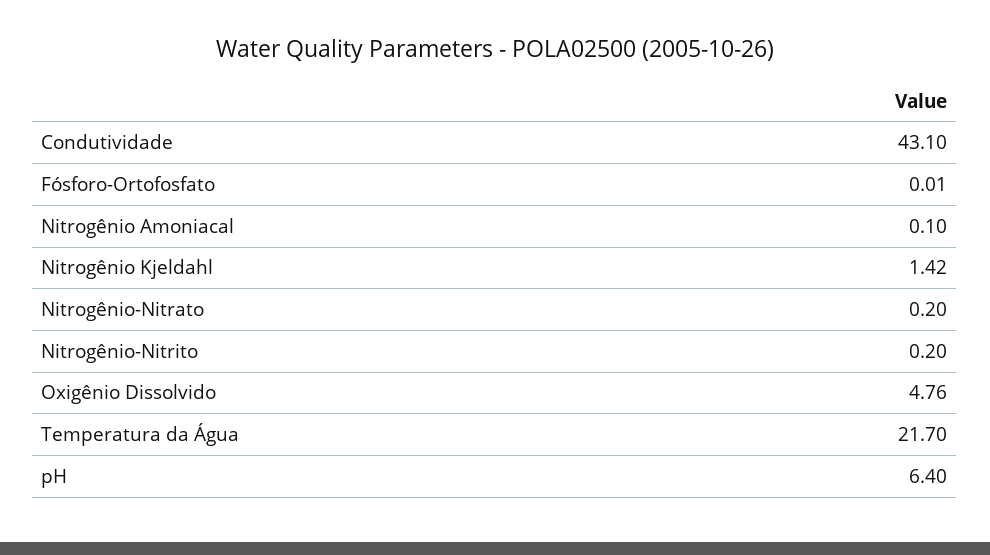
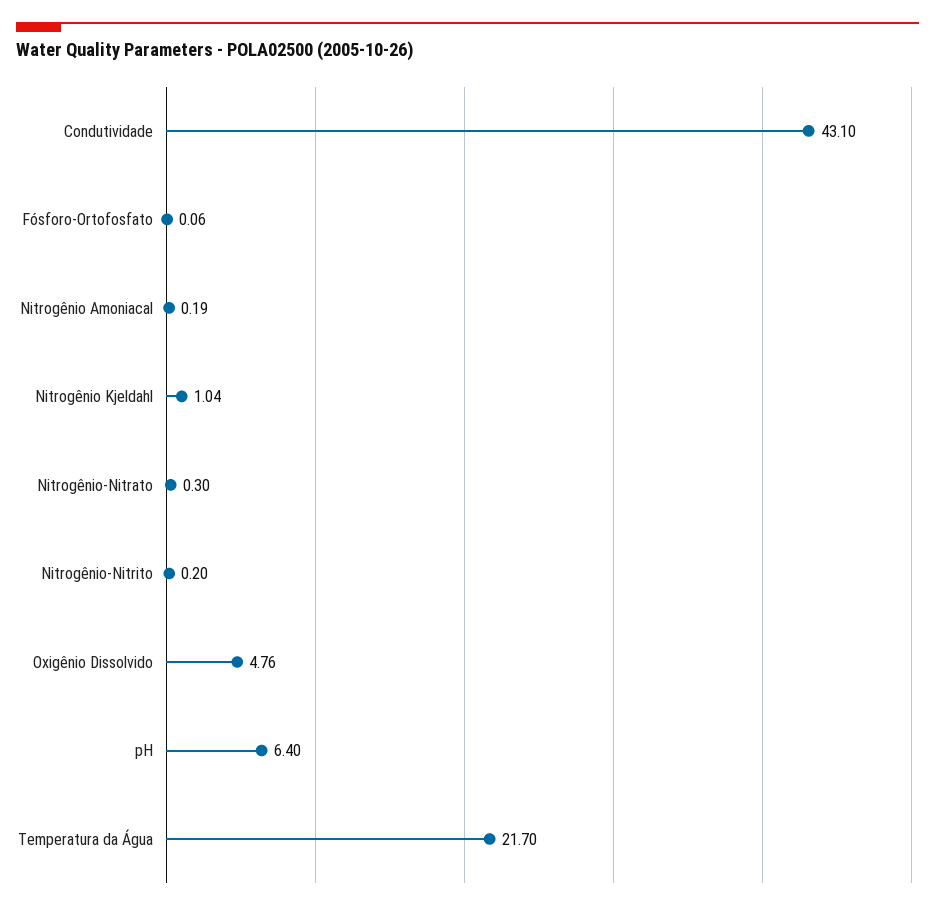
  {
    "Condutividade": 43.1,
-   "Fósforo-Ortofosfato": 0.01,
+   "Fósforo-Ortofosfato": 0.06,
-   "Nitrogênio Amoniacal": 0.1,
+   "Nitrogênio Amoniacal": 0.19,
-   "Nitrogênio Kjeldahl": 1.42,
+   "Nitrogênio Kjeldahl": 1.04,
-   "Nitrogênio-Nitrato": 0.2,
+   "Nitrogênio-Nitrato": 0.3,
    "Nitrogênio-Nitrito": 0.2,
    "Oxigênio Dissolvido": 4.76,
    "Temperatura da Água": 21.7,
    "pH": 6.4
  }

